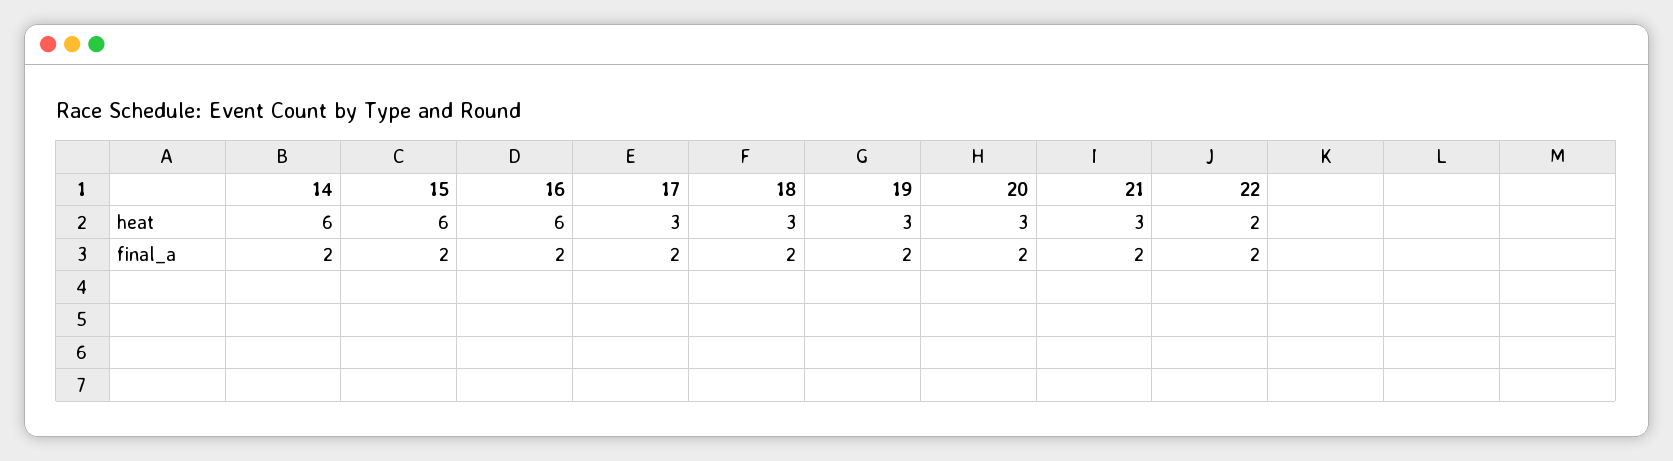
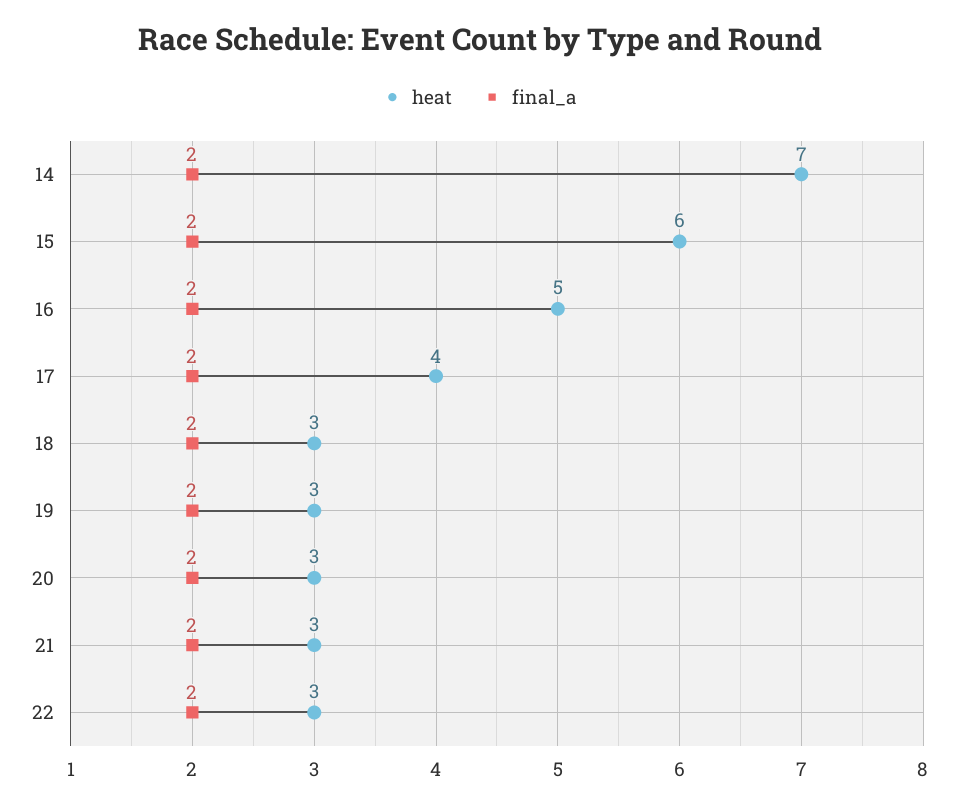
  {
    "heat": {
-     "14": 6,
+     "14": 7,
      "15": 6,
-     "16": 6,
+     "16": 5,
-     "17": 3,
+     "17": 4,
      "18": 3,
      "19": 3,
      "20": 3,
      "21": 3,
-     "22": 2
+     "22": 3
    },
    "final_a": {
      "14": 2,
      "15": 2,
      "16": 2,
      "17": 2,
      "18": 2,
      "19": 2,
      "20": 2,
      "21": 2,
      "22": 2
    }
  }

